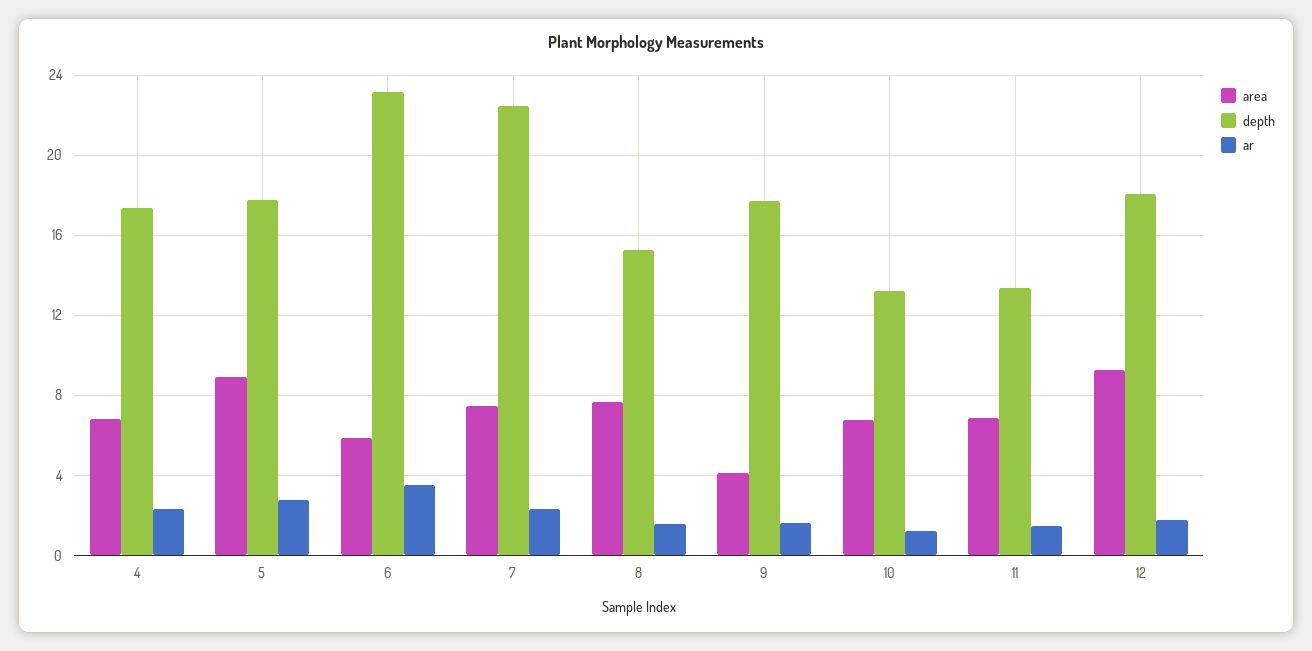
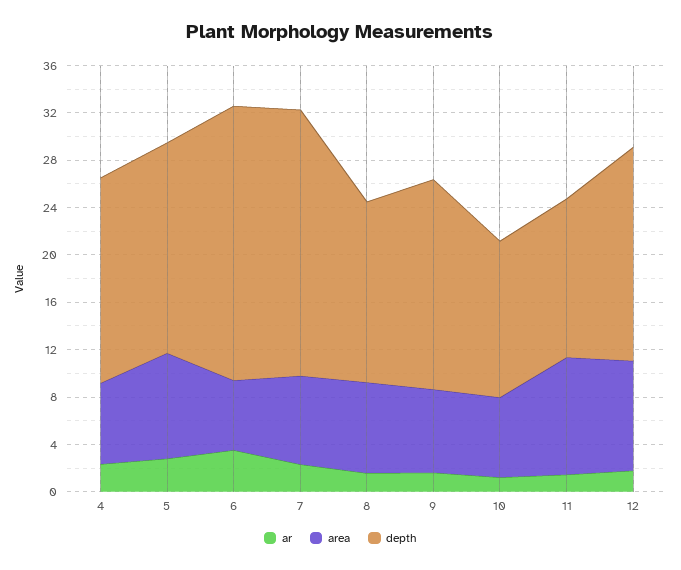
  {
    "area": {
      "4": 7,
      "5": 9,
      "6": 6,
      "7": 7.5,
      "8": 7.5,
-     "9": 4,
+     "9": 7,
      "10": 7,
-     "11": 7,
+     "11": 10,
      "12": 9.5
    },
    "depth": {
      "4": 17.5,
      "5": 18,
      "6": 23,
      "7": 22.5,
      "8": 15.5,
      "9": 17.5,
      "10": 13,
      "11": 13.5,
      "12": 18
    },
    "ar": {
      "4": 2.5,
      "5": 3,
      "6": 3.5,
      "7": 2.5,
      "8": 1.5,
      "9": 1.5,
      "10": 1,
      "11": 1.5,
      "12": 2
    }
  }

